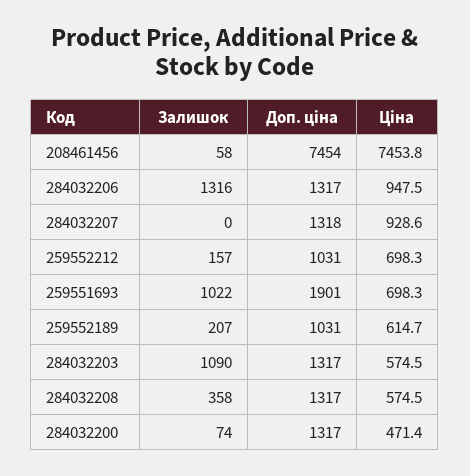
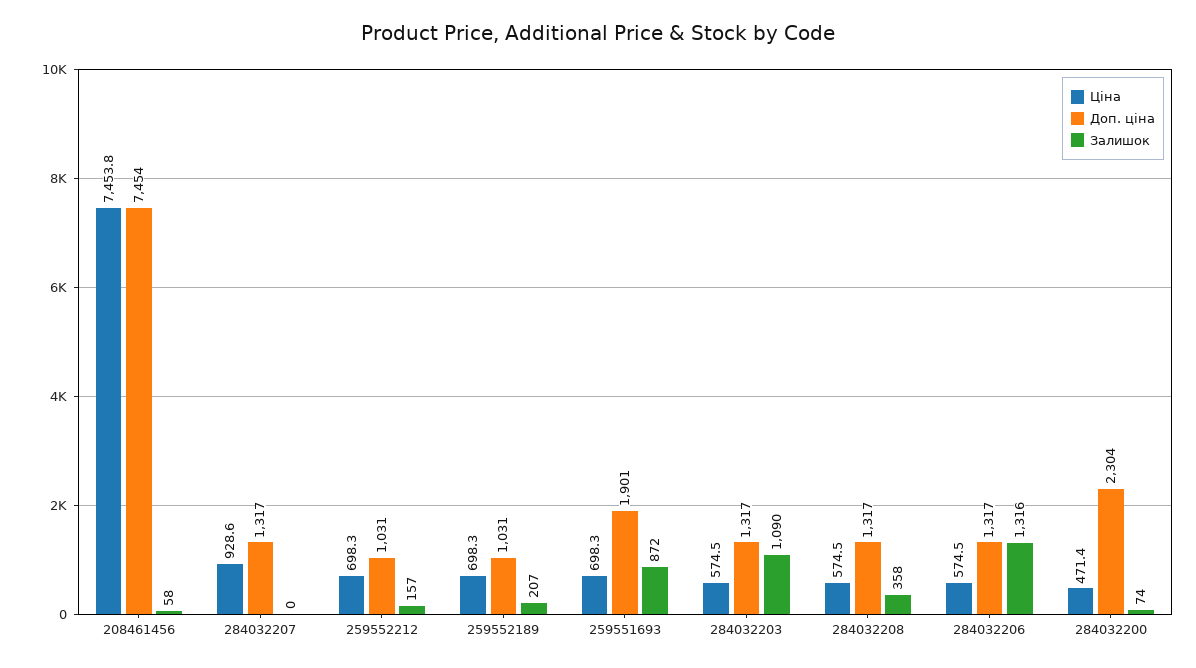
  {
    "Залишок": {
      "208461456": 58,
      "284032206": 1316,
      "284032207": 0,
      "259552212": 157,
-     "259551693": 1022,
+     "259551693": 872,
      "259552189": 207,
      "284032203": 1090,
      "284032208": 358,
      "284032200": 74
    },
    "Доп. ціна": {
      "208461456": 7454,
      "284032206": 1317,
-     "284032207": 1318,
+     "284032207": 1317,
      "259552212": 1031,
      "259551693": 1901,
      "259552189": 1031,
      "284032203": 1317,
      "284032208": 1317,
-     "284032200": 1317
+     "284032200": 2304
    },
    "Ціна": {
      "208461456": 7453.8,
-     "284032206": 947.5,
+     "284032206": 574.5,
      "284032207": 928.6,
      "259552212": 698.3,
      "259551693": 698.3,
-     "259552189": 614.7,
+     "259552189": 698.3,
      "284032203": 574.5,
      "284032208": 574.5,
      "284032200": 471.4
    }
  }

